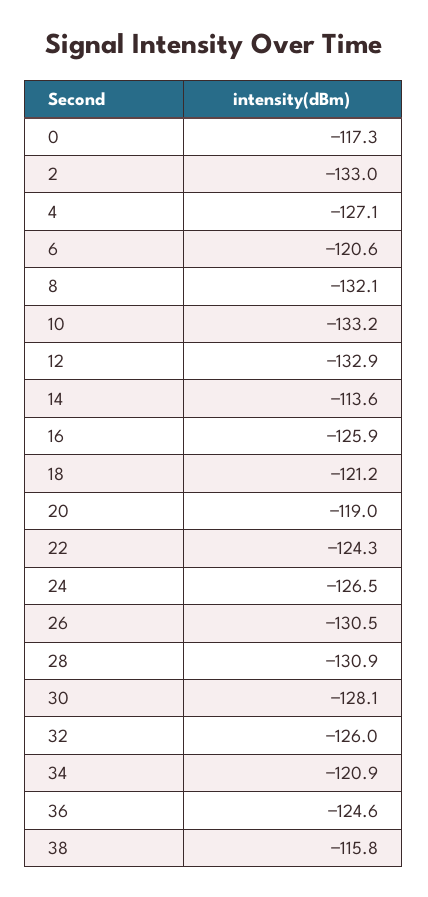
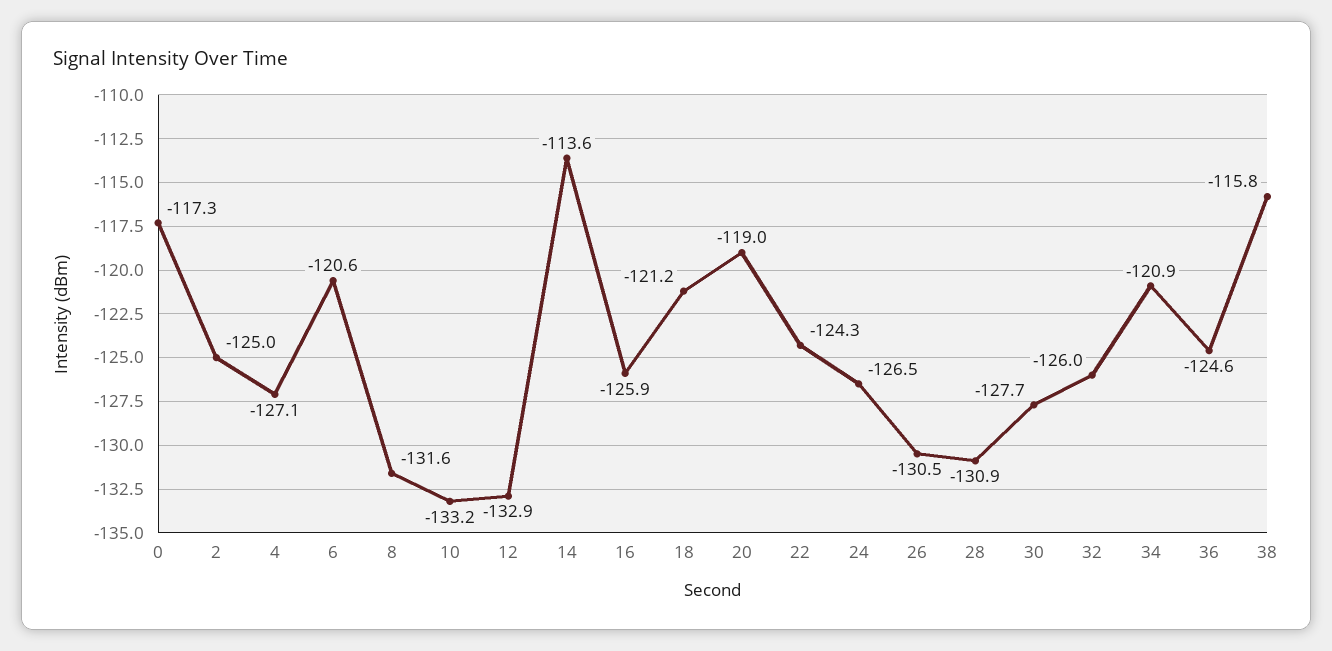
  {
    "0": -117.3,
-   "2": -133,
+   "2": -125,
    "4": -127.1,
    "6": -120.6,
-   "8": -132.1,
+   "8": -131.6,
    "10": -133.2,
    "12": -132.9,
    "14": -113.6,
    "16": -125.9,
    "18": -121.2,
    "20": -119,
    "22": -124.3,
    "24": -126.5,
    "26": -130.5,
    "28": -130.9,
-   "30": -128.1,
+   "30": -127.7,
    "32": -126,
    "34": -120.9,
    "36": -124.6,
    "38": -115.8
  }

